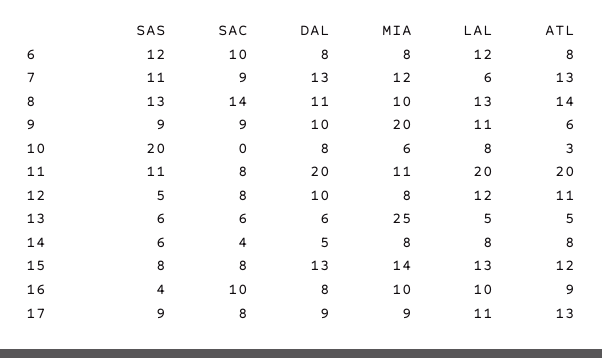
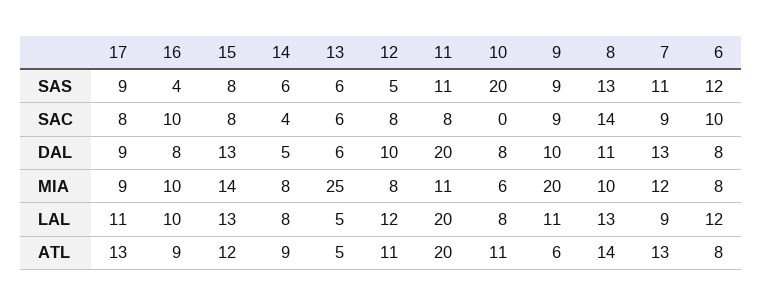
  {
    "SAS": {
      "6": 12,
      "7": 11,
      "8": 13,
      "9": 9,
      "10": 20,
      "11": 11,
      "12": 5,
      "13": 6,
      "14": 6,
      "15": 8,
      "16": 4,
      "17": 9
    },
    "SAC": {
      "6": 10,
      "7": 9,
      "8": 14,
      "9": 9,
      "10": 0,
      "11": 8,
      "12": 8,
      "13": 6,
      "14": 4,
      "15": 8,
      "16": 10,
      "17": 8
    },
    "DAL": {
      "6": 8,
      "7": 13,
      "8": 11,
      "9": 10,
      "10": 8,
      "11": 20,
      "12": 10,
      "13": 6,
      "14": 5,
      "15": 13,
      "16": 8,
      "17": 9
    },
    "MIA": {
      "6": 8,
      "7": 12,
      "8": 10,
      "9": 20,
      "10": 6,
      "11": 11,
      "12": 8,
      "13": 25,
      "14": 8,
      "15": 14,
      "16": 10,
      "17": 9
    },
    "LAL": {
      "6": 12,
-     "7": 6,
+     "7": 9,
      "8": 13,
      "9": 11,
      "10": 8,
      "11": 20,
      "12": 12,
      "13": 5,
      "14": 8,
      "15": 13,
      "16": 10,
      "17": 11
    },
    "ATL": {
      "6": 8,
      "7": 13,
      "8": 14,
      "9": 6,
-     "10": 3,
+     "10": 11,
      "11": 20,
      "12": 11,
      "13": 5,
-     "14": 8,
+     "14": 9,
      "15": 12,
      "16": 9,
      "17": 13
    }
  }

